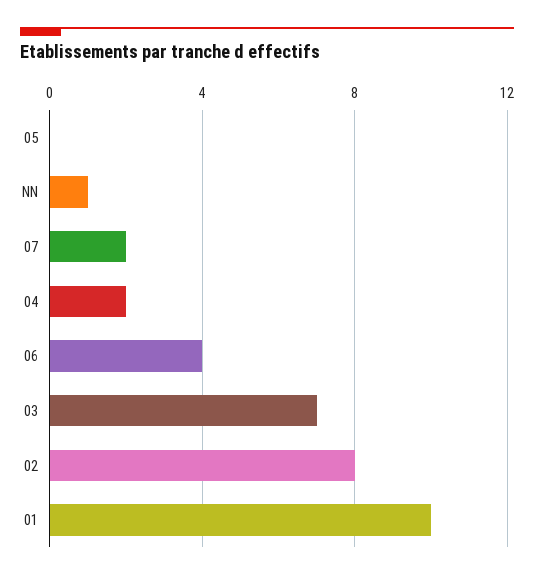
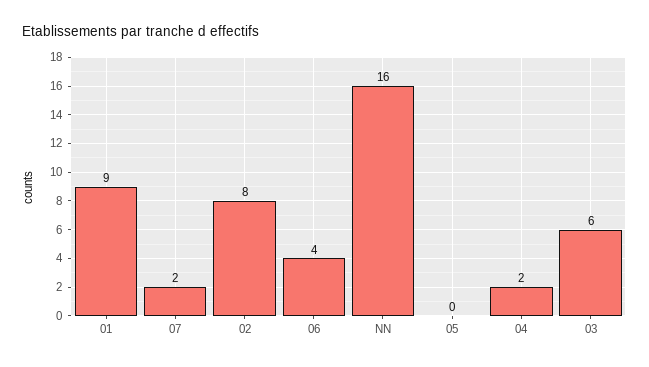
  {
    "05": 0,
-   "NN": 1,
+   "NN": 16,
    "07": 2,
    "04": 2,
    "06": 4,
-   "03": 7,
+   "03": 6,
    "02": 8,
-   "01": 10
+   "01": 9
  }

